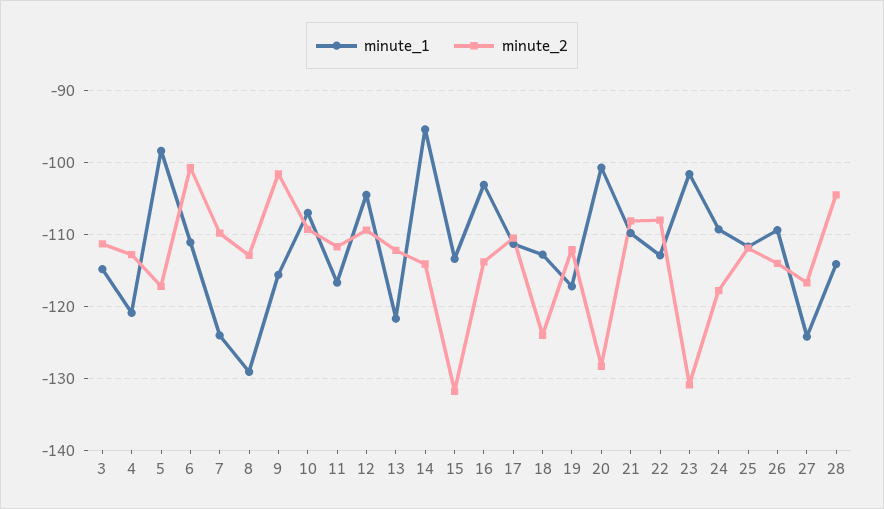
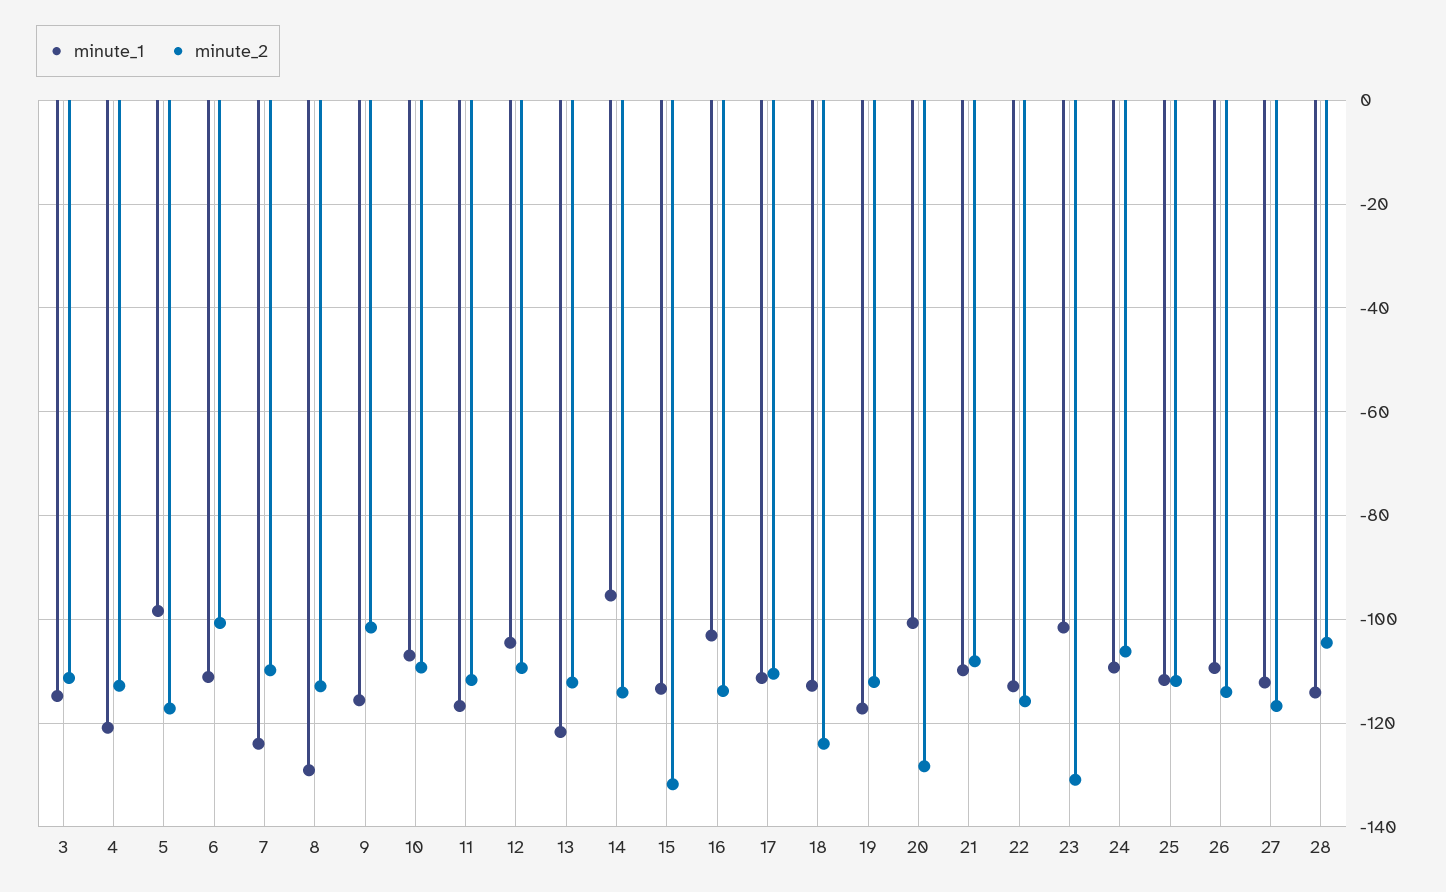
  {
    "minute_1": {
      "3": -115,
      "4": -121,
      "5": -98,
      "6": -111,
      "7": -124,
      "8": -129,
      "9": -116,
      "10": -107,
      "11": -117,
      "12": -105,
      "13": -122,
      "14": -95,
      "15": -113,
      "16": -103,
      "17": -111,
      "18": -113,
      "19": -117,
      "20": -101,
      "21": -110,
      "22": -113,
      "23": -102,
      "24": -109,
      "25": -112,
      "26": -109,
-     "27": -124,
+     "27": -112,
      "28": -114
    },
    "minute_2": {
      "3": -111,
      "4": -113,
      "5": -117,
      "6": -101,
      "7": -110,
      "8": -113,
      "9": -102,
      "10": -109,
      "11": -112,
      "12": -109,
      "13": -112,
      "14": -114,
      "15": -132,
      "16": -114,
      "17": -111,
      "18": -124,
      "19": -112,
      "20": -128,
      "21": -108,
-     "22": -108,
+     "22": -116,
      "23": -131,
-     "24": -118,
+     "24": -106,
      "25": -112,
      "26": -114,
      "27": -117,
      "28": -105
    }
  }

